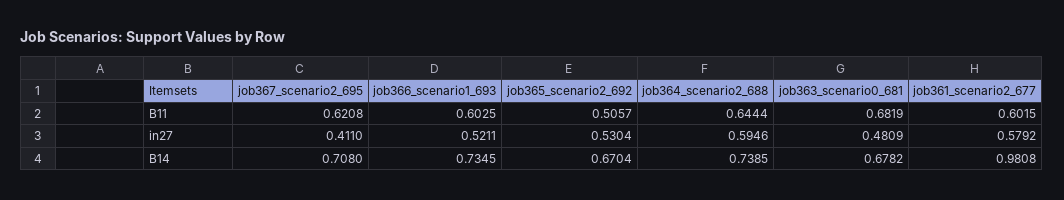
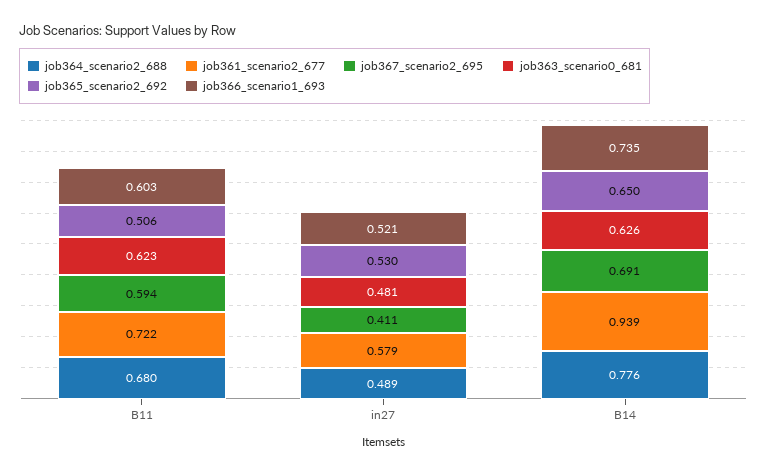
  {
    "job367_scenario2_695": {
-     "B11": 0.6208,
+     "B11": 0.594,
      "in27": 0.411,
-     "B14": 0.708
+     "B14": 0.691
    },
    "job366_scenario1_693": {
      "B11": 0.6025,
      "in27": 0.5211,
      "B14": 0.7345
    },
    "job365_scenario2_692": {
      "B11": 0.5057,
      "in27": 0.5304,
-     "B14": 0.6704
+     "B14": 0.65
    },
    "job364_scenario2_688": {
-     "B11": 0.6444,
+     "B11": 0.68,
-     "in27": 0.5946,
+     "in27": 0.489,
-     "B14": 0.7385
+     "B14": 0.776
    },
    "job363_scenario0_681": {
-     "B11": 0.6819,
+     "B11": 0.623,
      "in27": 0.4809,
-     "B14": 0.6782
+     "B14": 0.626
    },
    "job361_scenario2_677": {
-     "B11": 0.6015,
+     "B11": 0.722,
      "in27": 0.5792,
-     "B14": 0.9808
+     "B14": 0.939
    }
  }

